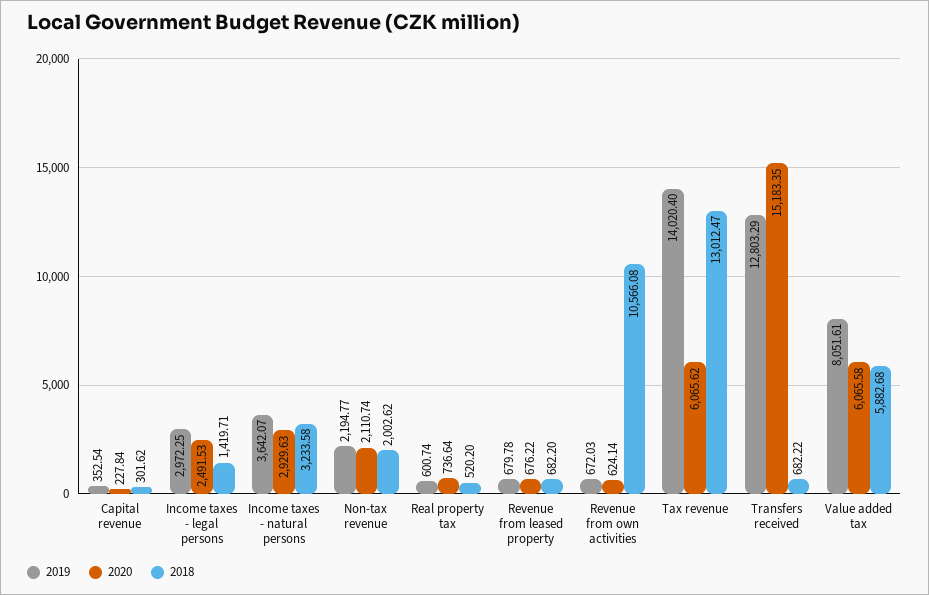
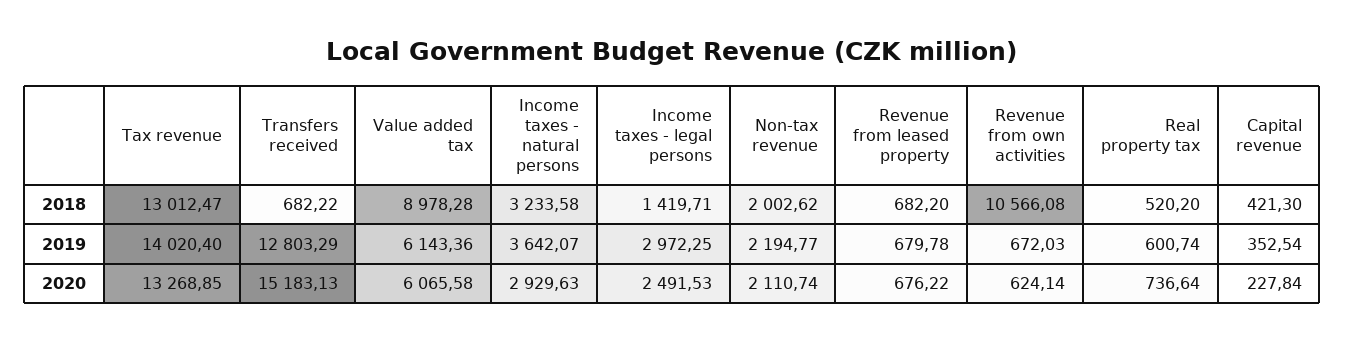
  {
    "2019": {
      "Capital revenue": 352.54,
      "Income taxes - legal persons": 2972.25,
      "Income taxes - natural persons": 3642.07,
      "Non-tax revenue": 2194.77,
      "Real property tax": 600.74,
      "Revenue from leased property": 679.78,
      "Revenue from own activities": 672.03,
      "Tax revenue": 14020.4,
      "Transfers received": 12803.29,
-     "Value added tax": 8051.61
+     "Value added tax": 6143.36
    },
    "2020": {
      "Capital revenue": 227.84,
      "Income taxes - legal persons": 2491.53,
      "Income taxes - natural persons": 2929.63,
      "Non-tax revenue": 2110.74,
      "Real property tax": 736.64,
      "Revenue from leased property": 676.22,
      "Revenue from own activities": 624.14,
-     "Tax revenue": 6065.62,
+     "Tax revenue": 13268.85,
-     "Transfers received": 15183.35,
+     "Transfers received": 15183.13,
      "Value added tax": 6065.58
    },
    "2018": {
-     "Capital revenue": 301.62,
+     "Capital revenue": 421.3,
      "Income taxes - legal persons": 1419.71,
      "Income taxes - natural persons": 3233.58,
      "Non-tax revenue": 2002.62,
      "Real property tax": 520.2,
      "Revenue from leased property": 682.2,
      "Revenue from own activities": 10566.08,
      "Tax revenue": 13012.47,
      "Transfers received": 682.22,
-     "Value added tax": 5882.68
+     "Value added tax": 8978.28
    }
  }

